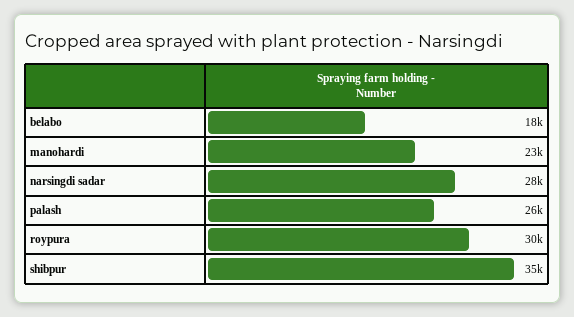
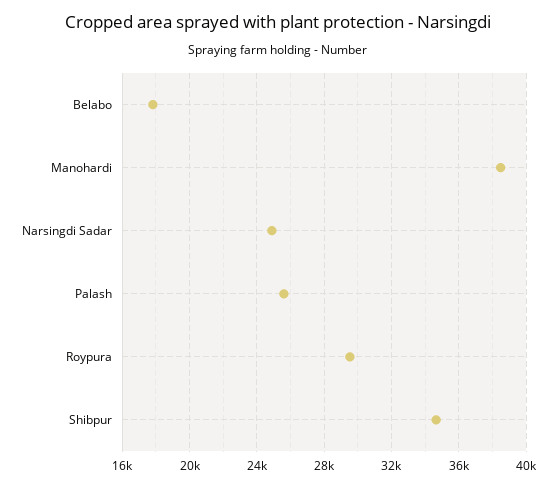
  {
    "belabo": 18000,
-   "manohardi": 23000,
+   "manohardi": 38500,
-   "narsingdi sadar": 28000,
+   "narsingdi sadar": 25000,
    "palash": 26000,
    "roypura": 30000,
    "shibpur": 35000
  }

